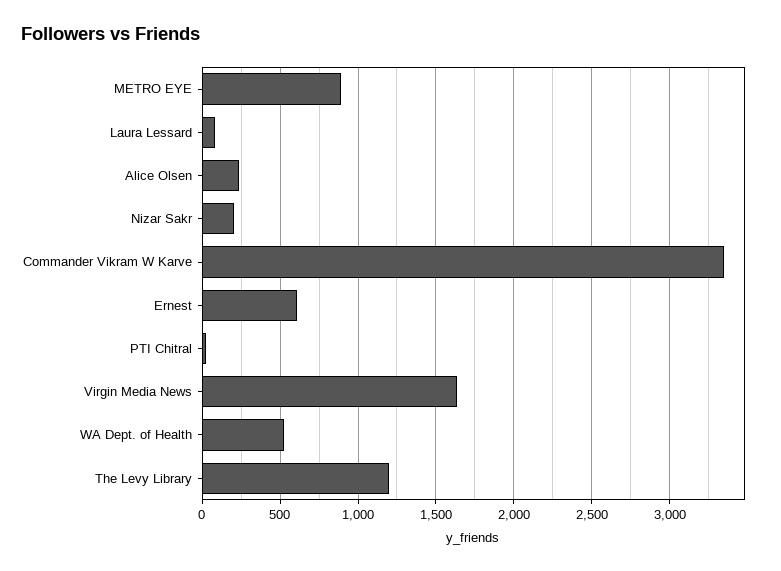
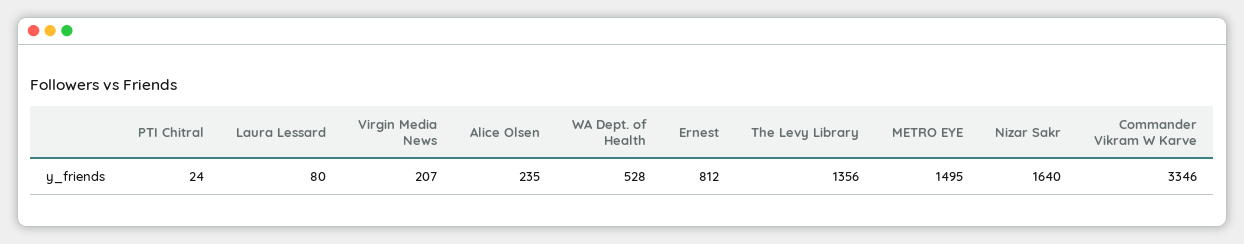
  {
-   "METRO EYE": 900,
+   "METRO EYE": 1495,
    "Laura Lessard": 80,
    "Alice Olsen": 235,
-   "Nizar Sakr": 200,
+   "Nizar Sakr": 1640,
    "Commander Vikram W Karve": 3346,
-   "Ernest": 600,
+   "Ernest": 812,
    "PTI Chitral": 24,
-   "Virgin Media News": 1650,
+   "Virgin Media News": 207,
    "WA Dept. of Health": 528,
-   "The Levy Library": 1200
+   "The Levy Library": 1356
  }

